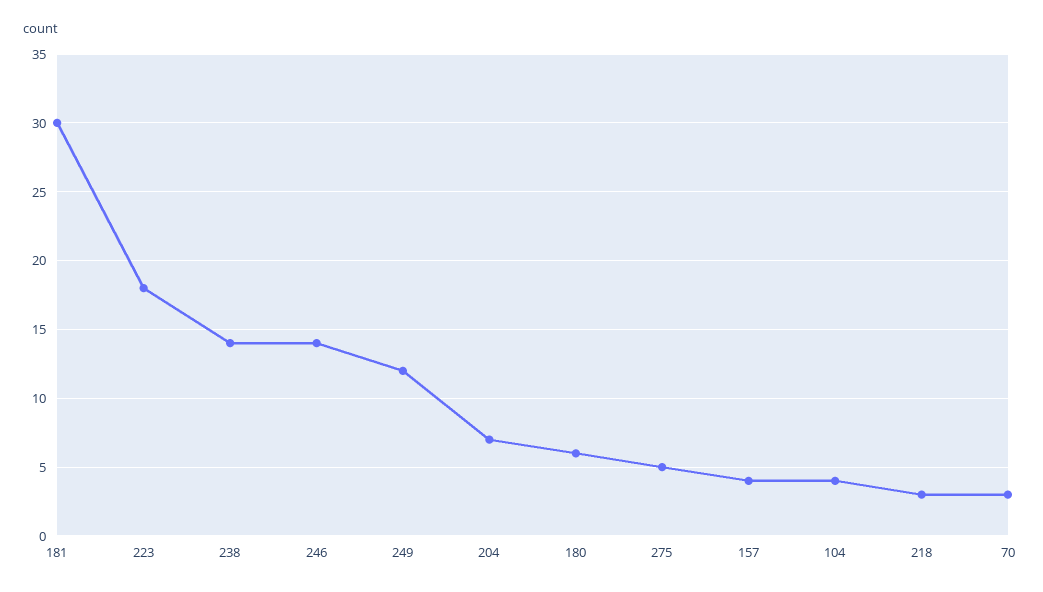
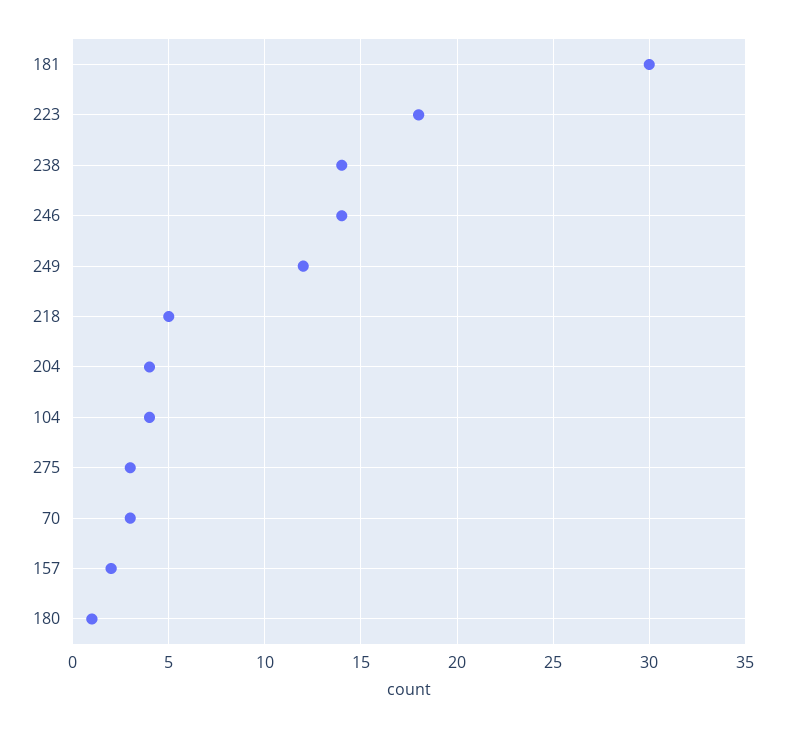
  {
    "181": 30,
    "223": 18,
    "238": 14,
    "246": 14,
    "249": 12,
-   "204": 7,
+   "204": 4,
-   "180": 6,
+   "180": 1,
-   "275": 5,
+   "275": 3,
-   "157": 4,
+   "157": 2,
    "104": 4,
-   "218": 3,
+   "218": 5,
    "70": 3
  }

